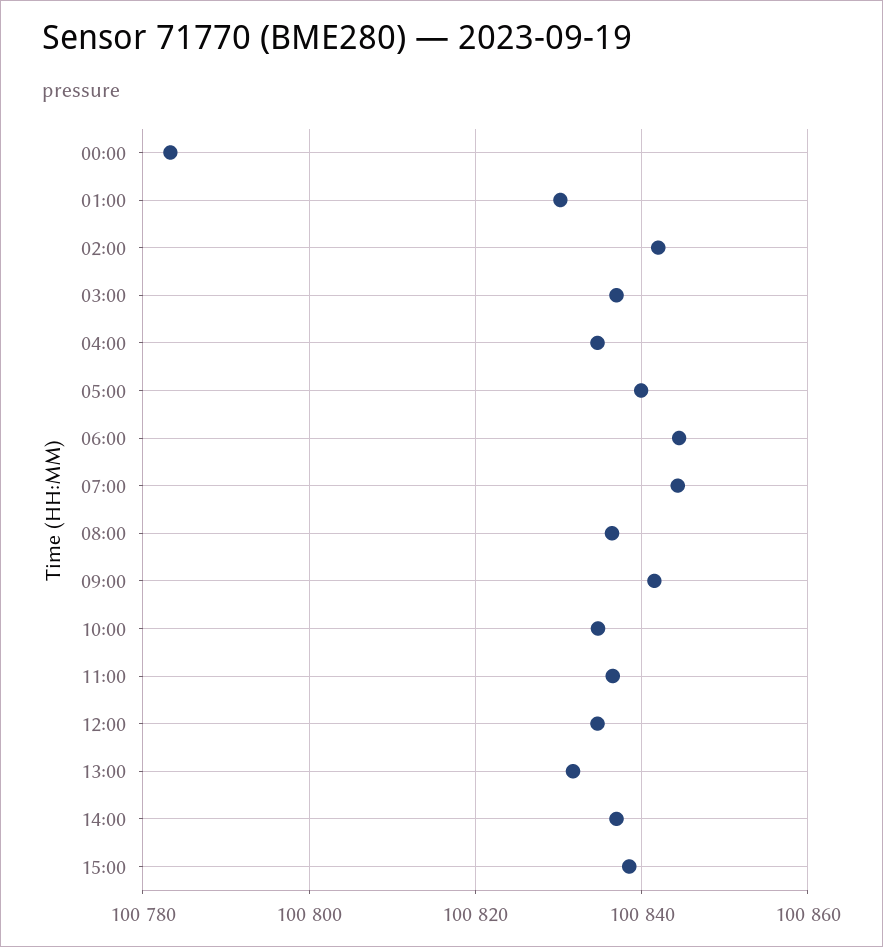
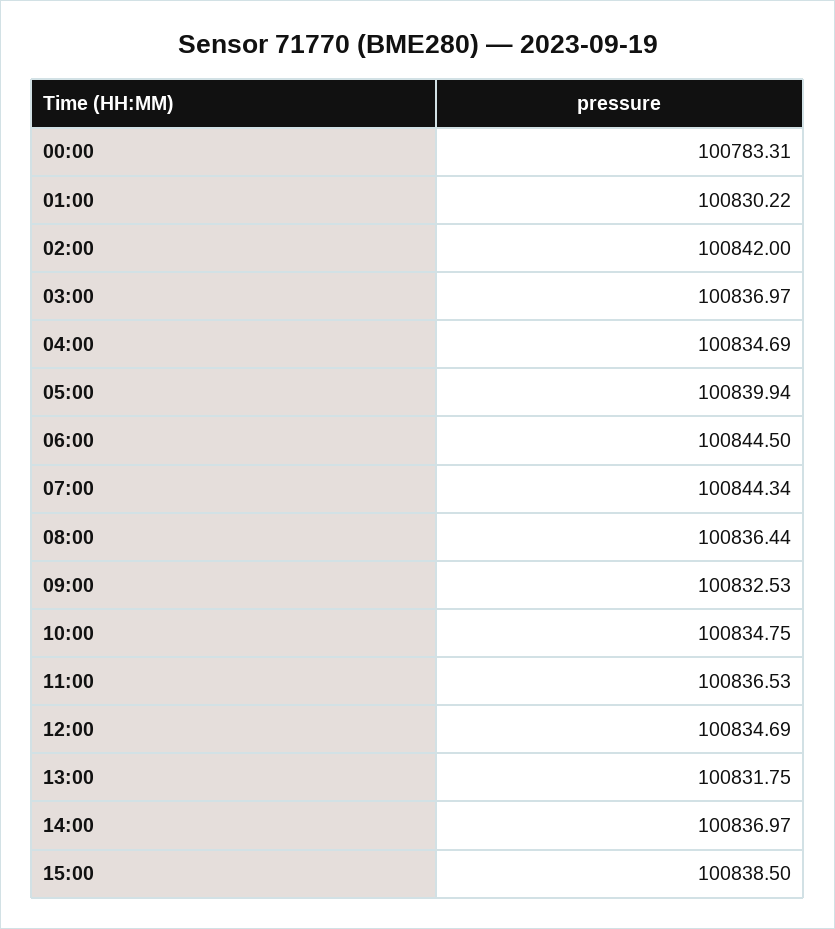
  {
    "00:00": 100783.31,
    "01:00": 100830.22,
    "02:00": 100842,
    "03:00": 100836.97,
    "04:00": 100834.69,
    "05:00": 100839.94,
    "06:00": 100844.5,
    "07:00": 100844.34,
    "08:00": 100836.44,
-   "09:00": 100842,
+   "09:00": 100832.53,
    "10:00": 100834.75,
    "11:00": 100836.53,
    "12:00": 100834.69,
    "13:00": 100831.75,
    "14:00": 100836.97,
    "15:00": 100838.5
  }

